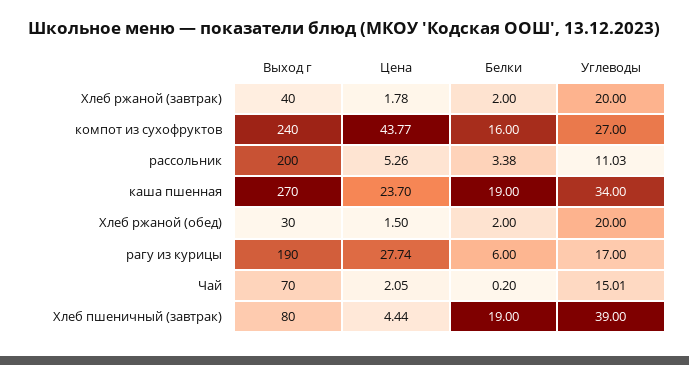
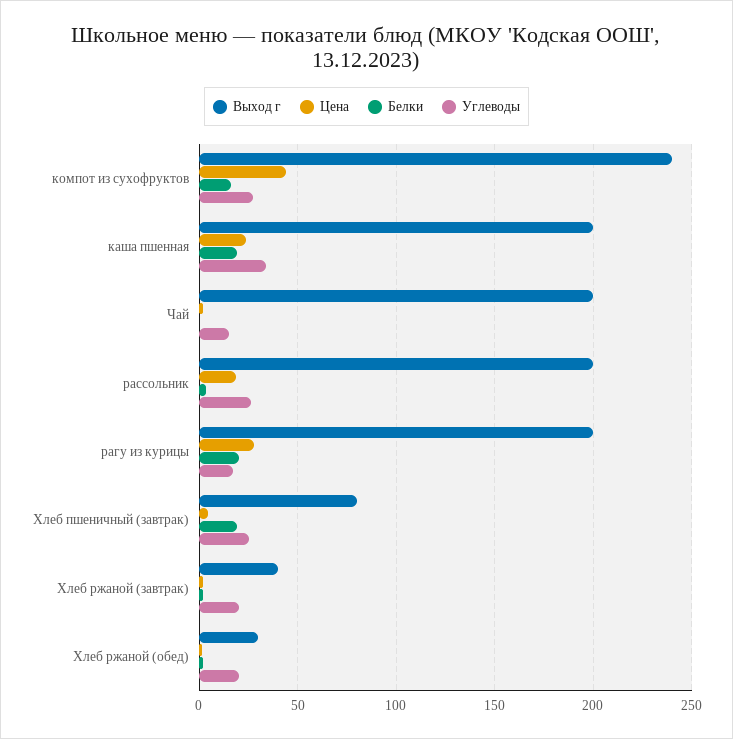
  {
    "Выход г": {
      "Хлеб ржаной (завтрак)": 40,
      "компот из сухофруктов": 240,
      "рассольник": 200,
-     "каша пшенная": 270,
+     "каша пшенная": 200,
      "Хлеб ржаной (обед)": 30,
-     "рагу из курицы": 190,
+     "рагу из курицы": 200,
-     "Чай": 70,
+     "Чай": 200,
      "Хлеб пшеничный (завтрак)": 80
    },
    "Цена": {
      "Хлеб ржаной (завтрак)": 1.78,
      "компот из сухофруктов": 43.77,
-     "рассольник": 5.26,
+     "рассольник": 20,
      "каша пшенная": 23.7,
      "Хлеб ржаной (обед)": 1.5,
      "рагу из курицы": 27.74,
      "Чай": 2.05,
      "Хлеб пшеничный (завтрак)": 4.44
    },
    "Белки": {
      "Хлеб ржаной (завтрак)": 2,
      "компот из сухофруктов": 16,
      "рассольник": 3.38,
      "каша пшенная": 19,
      "Хлеб ржаной (обед)": 2,
-     "рагу из курицы": 6,
+     "рагу из курицы": 20,
      "Чай": 0.2,
      "Хлеб пшеничный (завтрак)": 19
    },
    "Углеводы": {
      "Хлеб ржаной (завтрак)": 20,
      "компот из сухофруктов": 27,
-     "рассольник": 11.03,
+     "рассольник": 25,
      "каша пшенная": 34,
      "Хлеб ржаной (обед)": 20,
      "рагу из курицы": 17,
      "Чай": 15.01,
-     "Хлеб пшеничный (завтрак)": 39
+     "Хлеб пшеничный (завтрак)": 25
    }
  }

